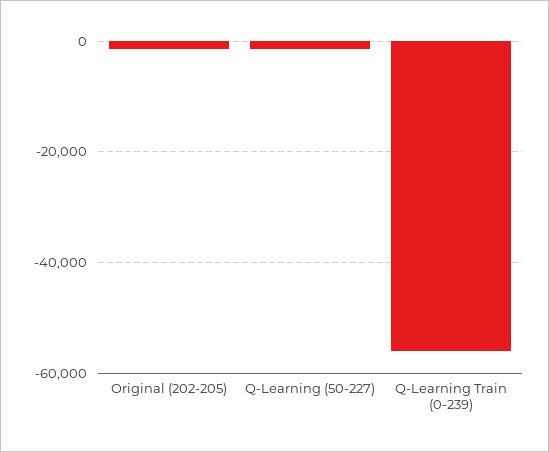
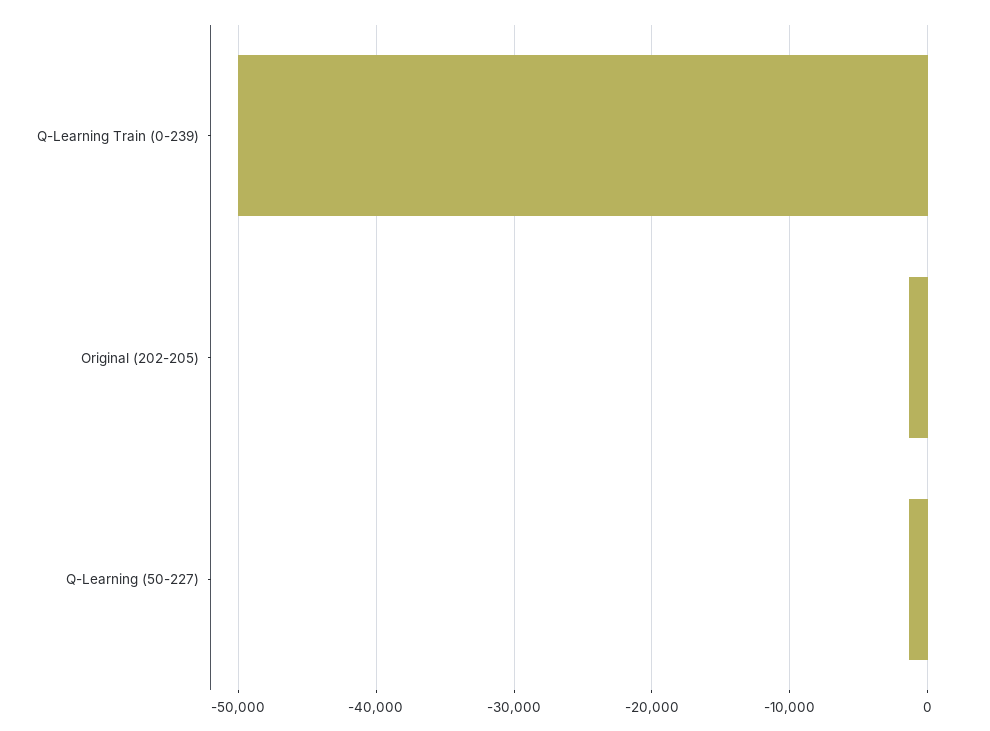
  {
    "Original (202-205)": -1000,
    "Q-Learning (50-227)": -1000,
-   "Q-Learning Train (0-239)": -56000
+   "Q-Learning Train (0-239)": -50000
  }

